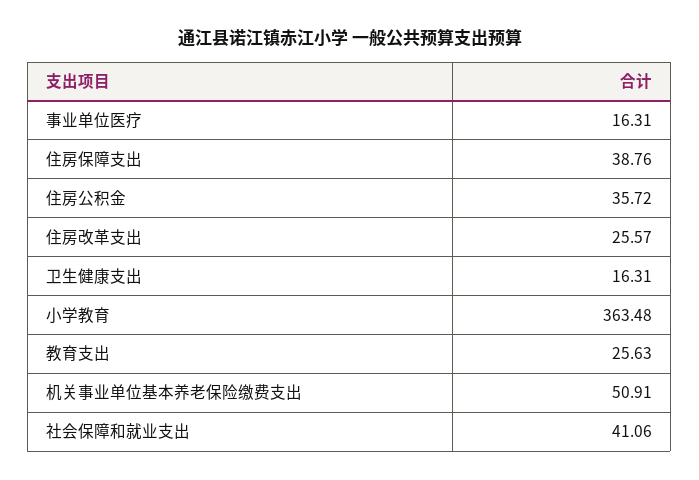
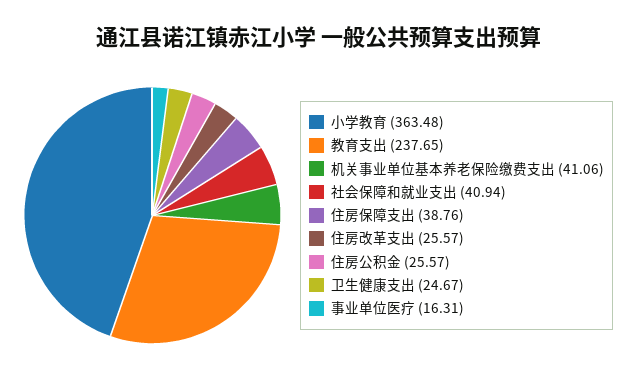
  {
    "事业单位医疗": 16.31,
    "住房保障支出": 38.76,
-   "住房公积金": 35.72,
+   "住房公积金": 25.57,
    "住房改革支出": 25.57,
-   "卫生健康支出": 16.31,
+   "卫生健康支出": 24.67,
    "小学教育": 363.48,
-   "教育支出": 25.63,
+   "教育支出": 237.65,
-   "机关事业单位基本养老保险缴费支出": 50.91,
+   "机关事业单位基本养老保险缴费支出": 41.06,
-   "社会保障和就业支出": 41.06
+   "社会保障和就业支出": 40.94
  }

